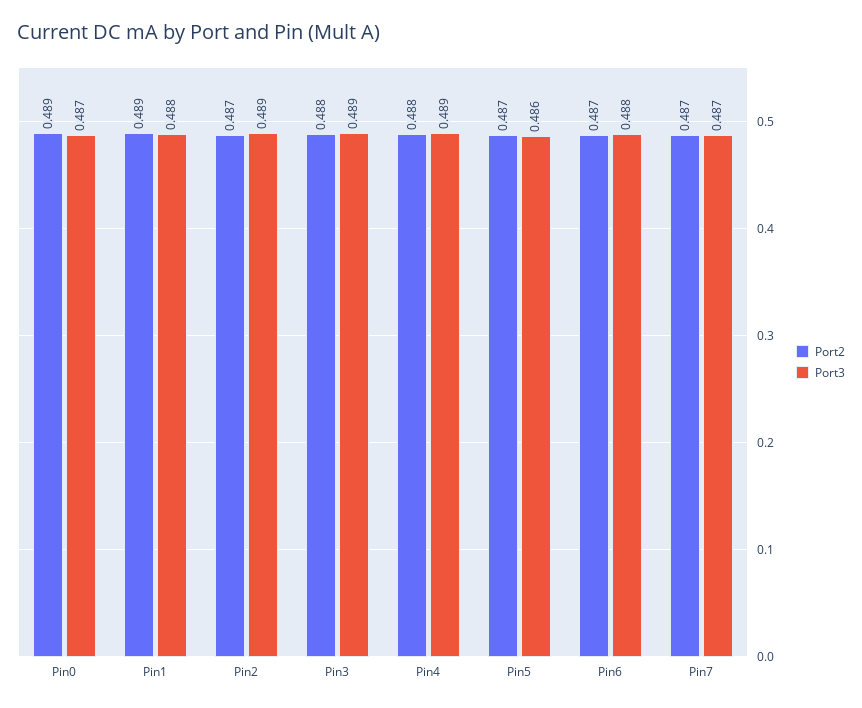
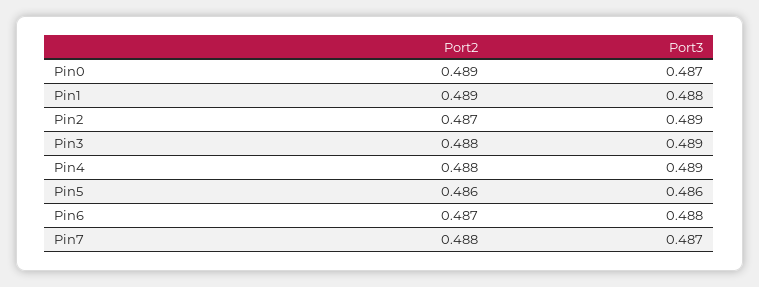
  {
    "Port2": {
      "Pin0": 0.489,
      "Pin1": 0.489,
      "Pin2": 0.487,
      "Pin3": 0.488,
      "Pin4": 0.488,
-     "Pin5": 0.487,
+     "Pin5": 0.486,
      "Pin6": 0.487,
-     "Pin7": 0.487
+     "Pin7": 0.488
    },
    "Port3": {
      "Pin0": 0.487,
      "Pin1": 0.488,
      "Pin2": 0.489,
      "Pin3": 0.489,
      "Pin4": 0.489,
      "Pin5": 0.486,
      "Pin6": 0.488,
      "Pin7": 0.487
    }
  }

